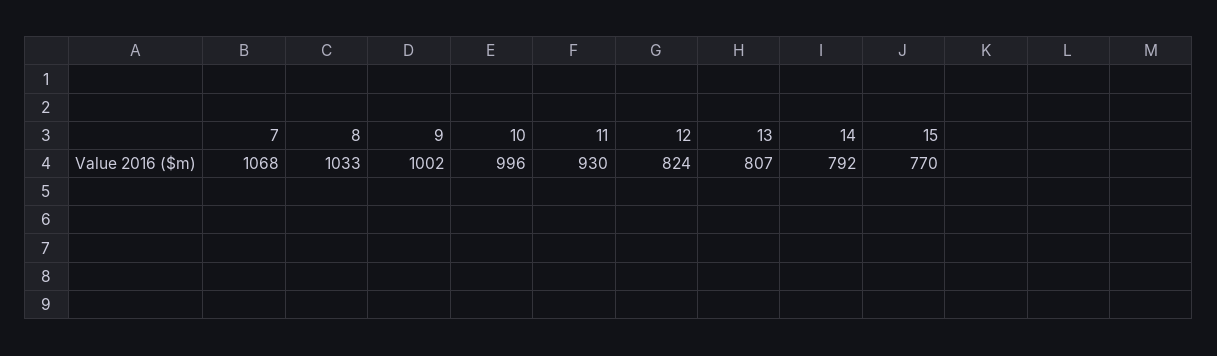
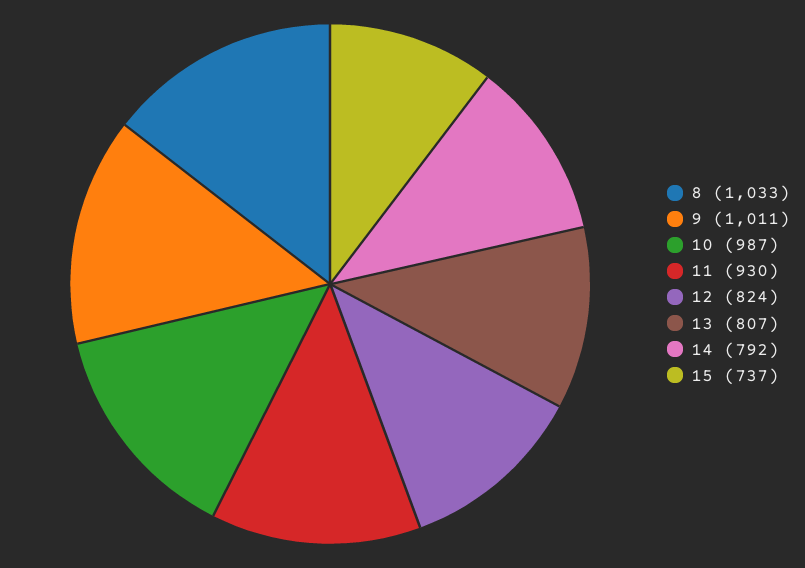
  {
-   "7": 1068,
    "8": 1033,
-   "9": 1002,
+   "9": 1011,
-   "10": 996,
+   "10": 987,
    "11": 930,
    "12": 824,
    "13": 807,
    "14": 792,
-   "15": 770
+   "15": 737
  }

